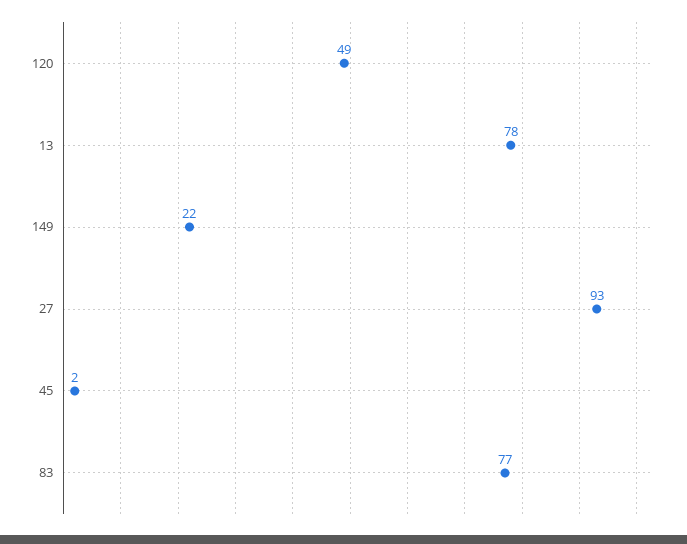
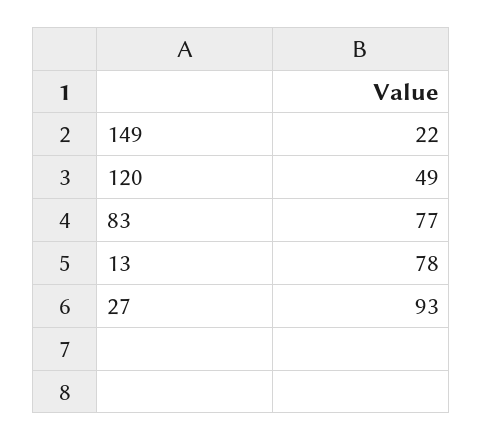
  {
    "120": 49,
    "13": 78,
    "149": 22,
    "27": 93,
-   "45": 2,
    "83": 77
  }

